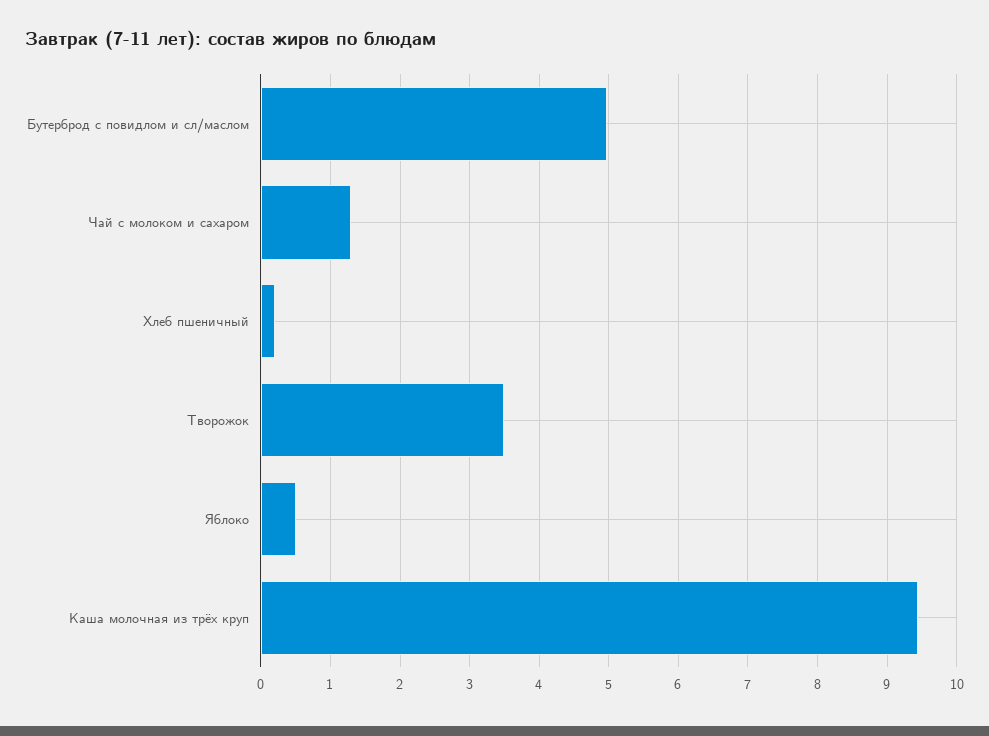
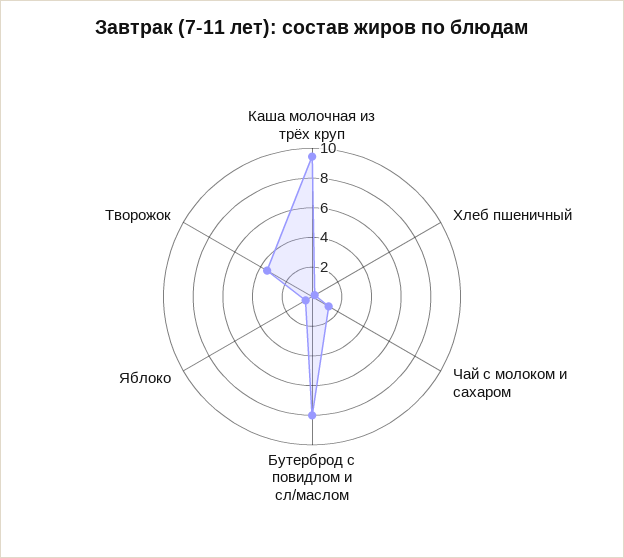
  {
-   "Бутерброд с повидлом и сл/маслом": 5,
+   "Бутерброд с повидлом и сл/маслом": 8,
    "Чай с молоком и сахаром": 1.3,
    "Хлеб пшеничный": 0.2,
    "Творожок": 3.5,
    "Яблоко": 0.5,
    "Каша молочная из трёх круп": 9.4
  }

